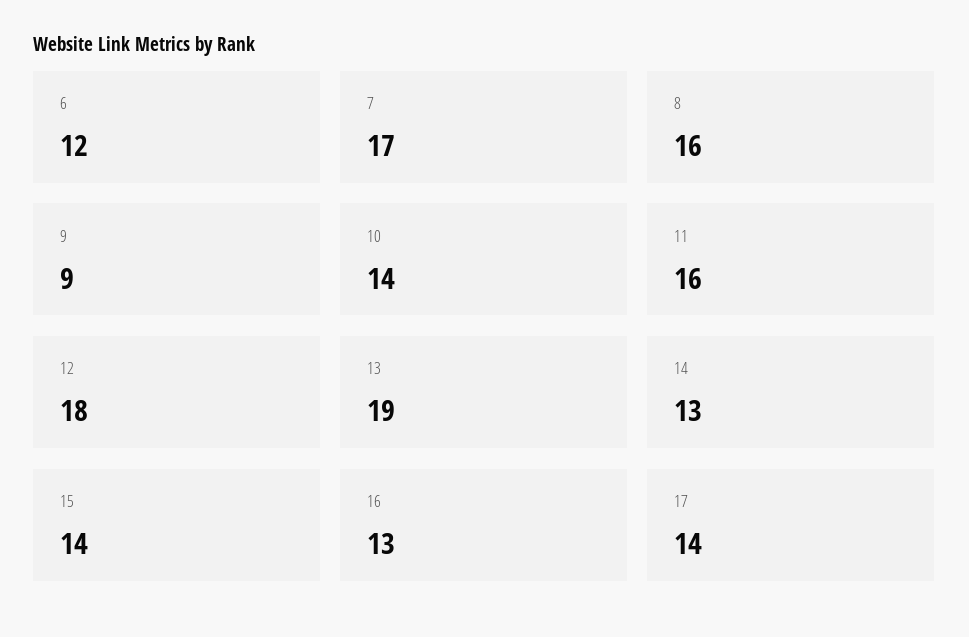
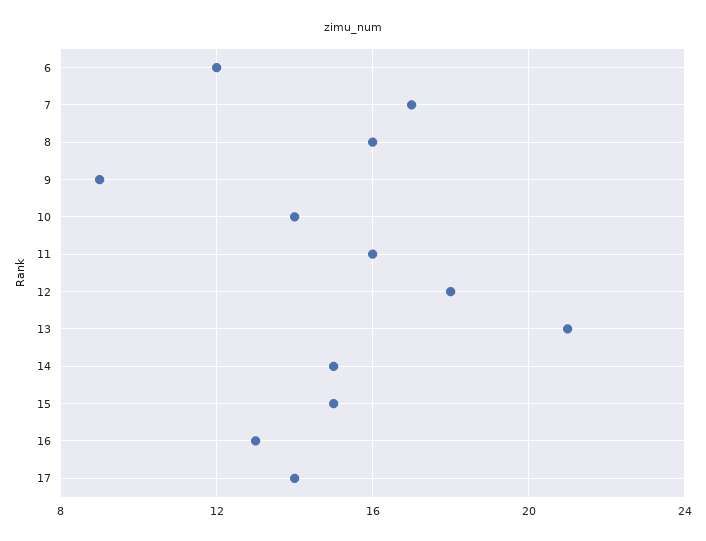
  {
    "6": 12,
    "7": 17,
    "8": 16,
    "9": 9,
    "10": 14,
    "11": 16,
    "12": 18,
-   "13": 19,
+   "13": 21,
-   "14": 13,
+   "14": 15,
-   "15": 14,
+   "15": 15,
    "16": 13,
    "17": 14
  }

